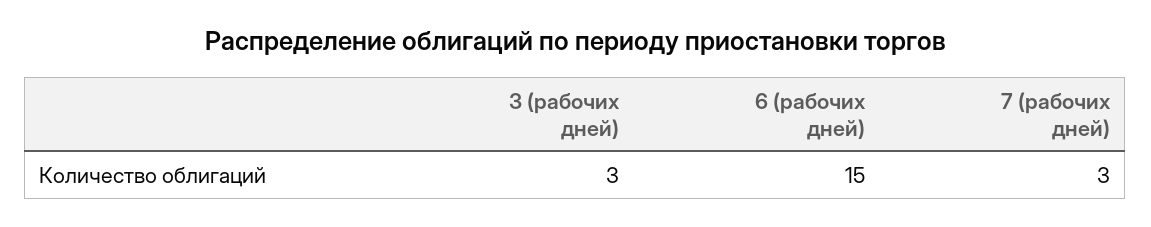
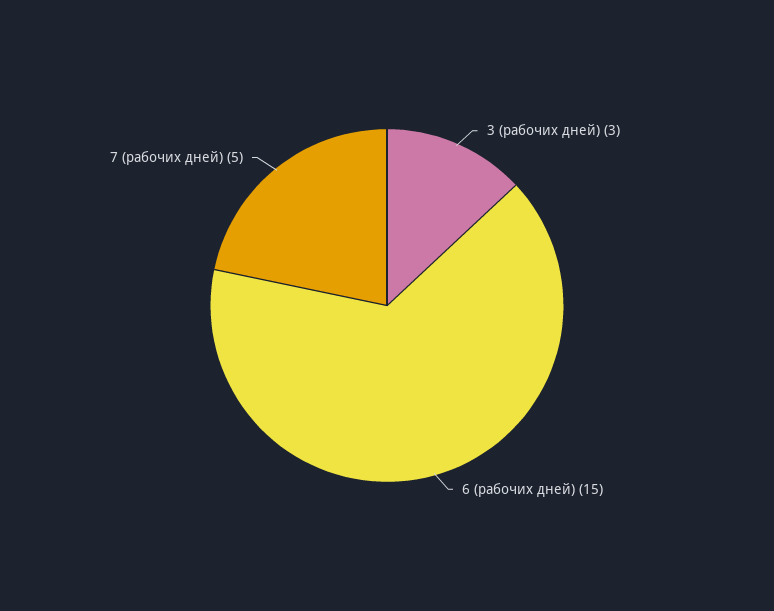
  {
    "3 (рабочих дней)": 3,
    "6 (рабочих дней)": 15,
-   "7 (рабочих дней)": 3
+   "7 (рабочих дней)": 5
  }

